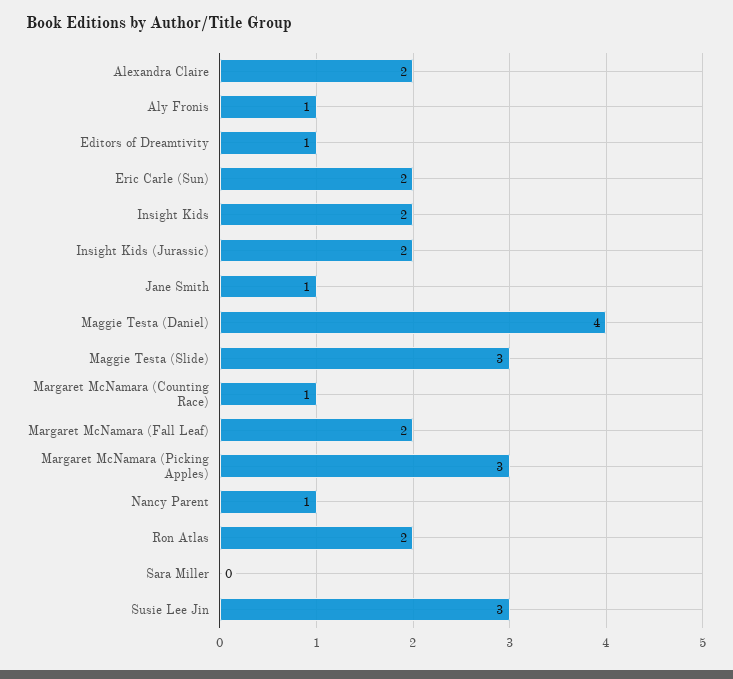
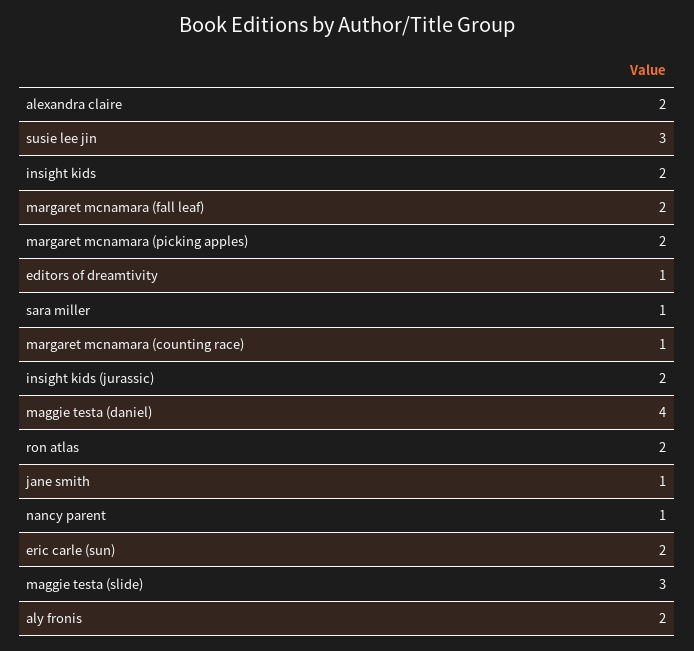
  {
    "Alexandra Claire": 2,
-   "Aly Fronis": 1,
+   "Aly Fronis": 2,
    "Editors of Dreamtivity": 1,
    "Eric Carle (Sun)": 2,
    "Insight Kids": 2,
    "Insight Kids (Jurassic)": 2,
    "Jane Smith": 1,
    "Maggie Testa (Daniel)": 4,
    "Maggie Testa (Slide)": 3,
    "Margaret McNamara (Counting Race)": 1,
    "Margaret McNamara (Fall Leaf)": 2,
-   "Margaret McNamara (Picking Apples)": 3,
+   "Margaret McNamara (Picking Apples)": 2,
    "Nancy Parent": 1,
    "Ron Atlas": 2,
-   "Sara Miller": 0,
+   "Sara Miller": 1,
    "Susie Lee Jin": 3
  }

